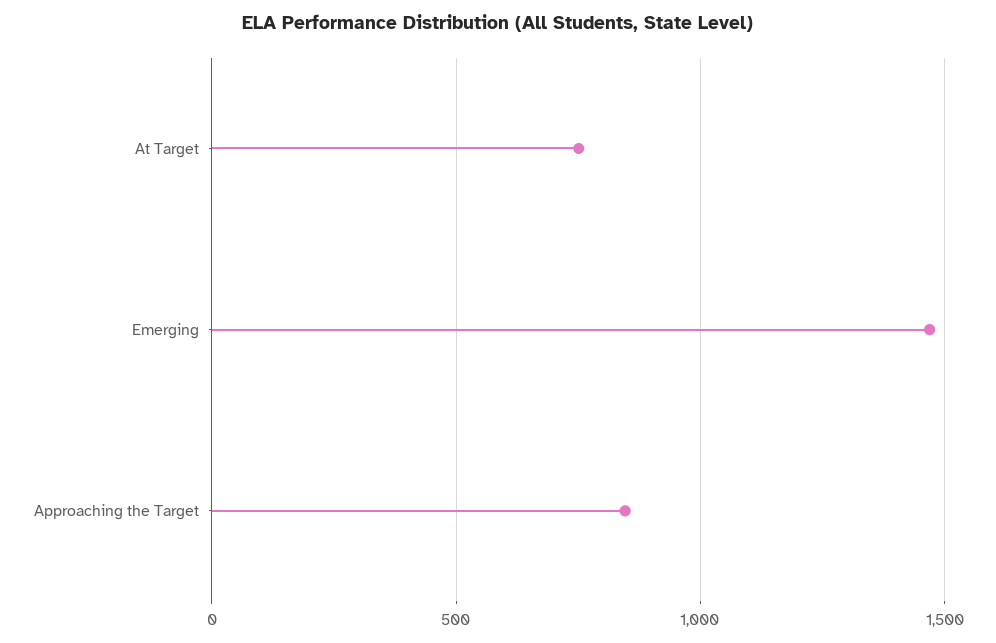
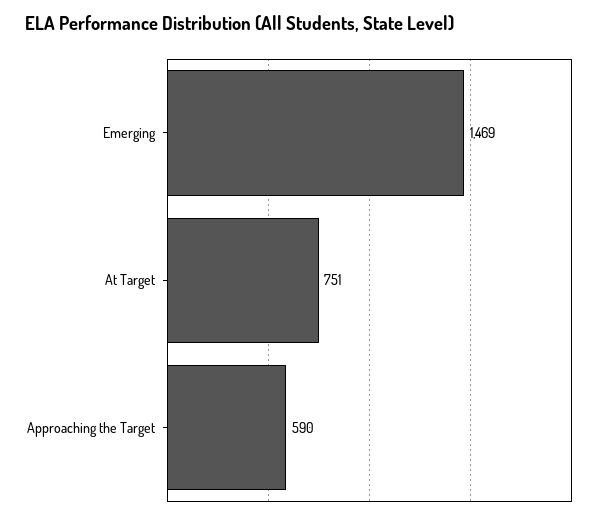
  {
    "At Target": 751,
    "Emerging": 1469,
-   "Approaching the Target": 850
+   "Approaching the Target": 590
  }

